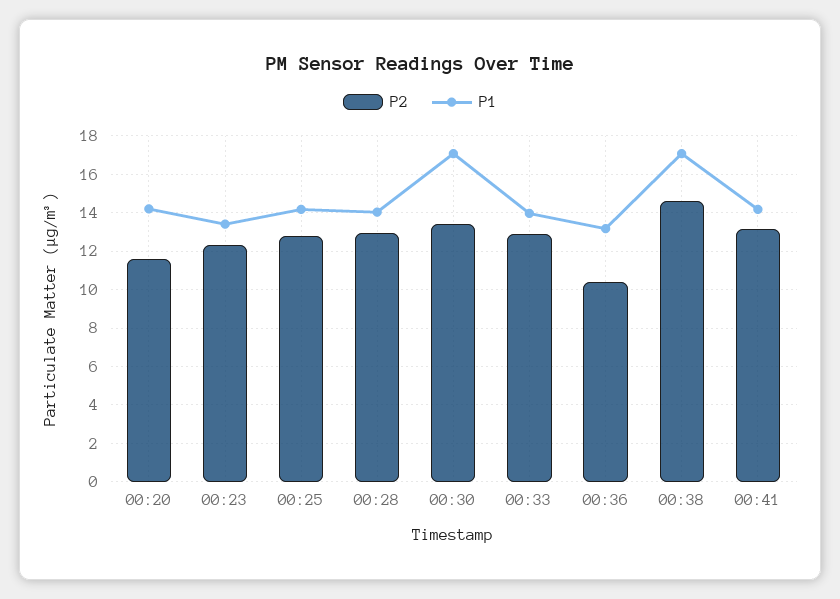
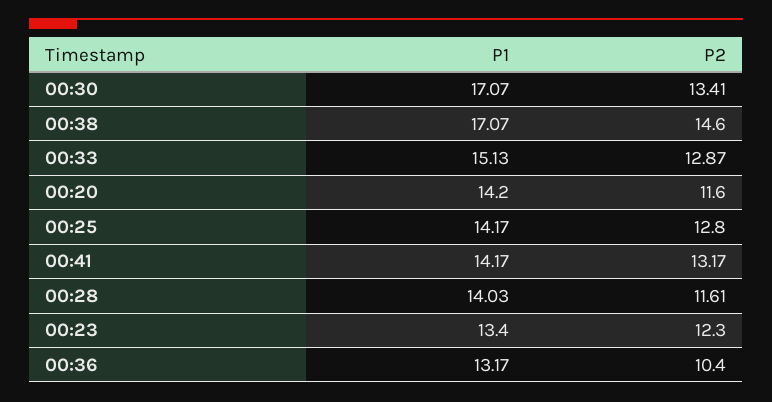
  {
    "P2": {
      "00:20": 11.6,
      "00:23": 12.3,
      "00:25": 12.8,
-     "00:28": 13,
+     "00:28": 11.61,
      "00:30": 13.41,
      "00:33": 12.87,
      "00:36": 10.4,
      "00:38": 14.6,
      "00:41": 13.17
    },
    "P1": {
      "00:20": 14.2,
      "00:23": 13.4,
      "00:25": 14.17,
      "00:28": 14.03,
      "00:30": 17.07,
-     "00:33": 14,
+     "00:33": 15.13,
      "00:36": 13.17,
      "00:38": 17.07,
      "00:41": 14.17
    }
  }

